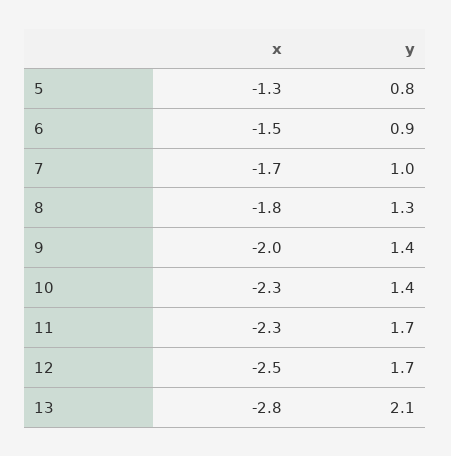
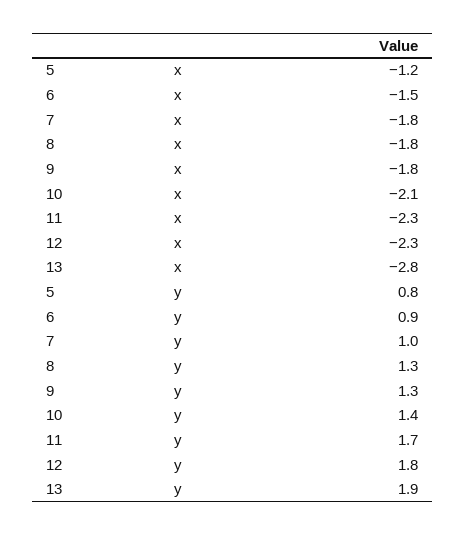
  {
    "x": {
-     "5": -1.3,
+     "5": -1.2,
      "6": -1.5,
-     "7": -1.7,
+     "7": -1.8,
      "8": -1.8,
-     "9": -2,
+     "9": -1.8,
-     "10": -2.3,
+     "10": -2.1,
      "11": -2.3,
-     "12": -2.5,
+     "12": -2.3,
      "13": -2.8
    },
    "y": {
      "5": 0.8,
      "6": 0.9,
      "7": 1,
      "8": 1.3,
-     "9": 1.4,
+     "9": 1.3,
      "10": 1.4,
      "11": 1.7,
-     "12": 1.7,
+     "12": 1.8,
-     "13": 2.1
+     "13": 1.9
    }
  }

